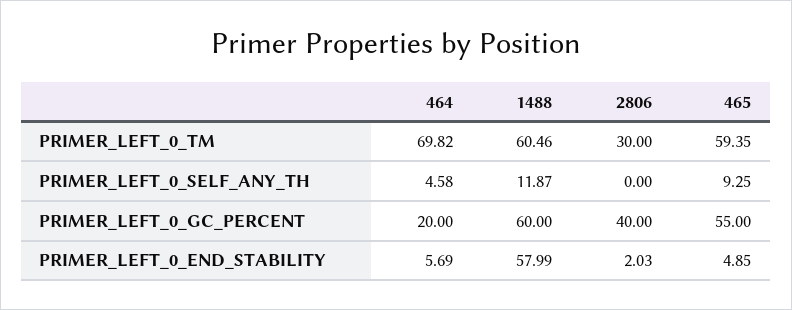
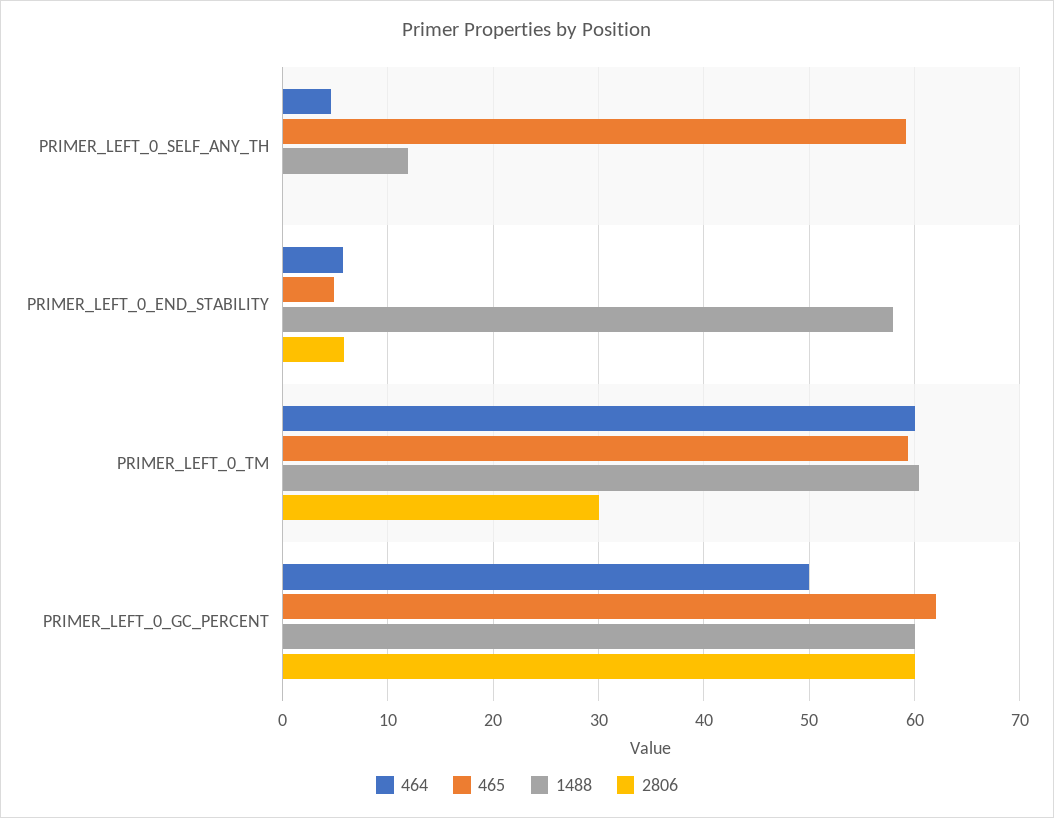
  {
    "464": {
-     "PRIMER_LEFT_0_TM": 69.82,
+     "PRIMER_LEFT_0_TM": 60,
      "PRIMER_LEFT_0_SELF_ANY_TH": 4.58,
-     "PRIMER_LEFT_0_GC_PERCENT": 20,
+     "PRIMER_LEFT_0_GC_PERCENT": 50,
      "PRIMER_LEFT_0_END_STABILITY": 5.69
    },
    "1488": {
      "PRIMER_LEFT_0_TM": 60.46,
      "PRIMER_LEFT_0_SELF_ANY_TH": 11.87,
      "PRIMER_LEFT_0_GC_PERCENT": 60,
      "PRIMER_LEFT_0_END_STABILITY": 57.99
    },
    "2806": {
      "PRIMER_LEFT_0_TM": 30,
      "PRIMER_LEFT_0_SELF_ANY_TH": 0,
-     "PRIMER_LEFT_0_GC_PERCENT": 40,
+     "PRIMER_LEFT_0_GC_PERCENT": 60,
-     "PRIMER_LEFT_0_END_STABILITY": 2.03
+     "PRIMER_LEFT_0_END_STABILITY": 6
    },
    "465": {
      "PRIMER_LEFT_0_TM": 59.35,
-     "PRIMER_LEFT_0_SELF_ANY_TH": 9.25,
+     "PRIMER_LEFT_0_SELF_ANY_TH": 59,
-     "PRIMER_LEFT_0_GC_PERCENT": 55,
+     "PRIMER_LEFT_0_GC_PERCENT": 62,
      "PRIMER_LEFT_0_END_STABILITY": 4.85
    }
  }

